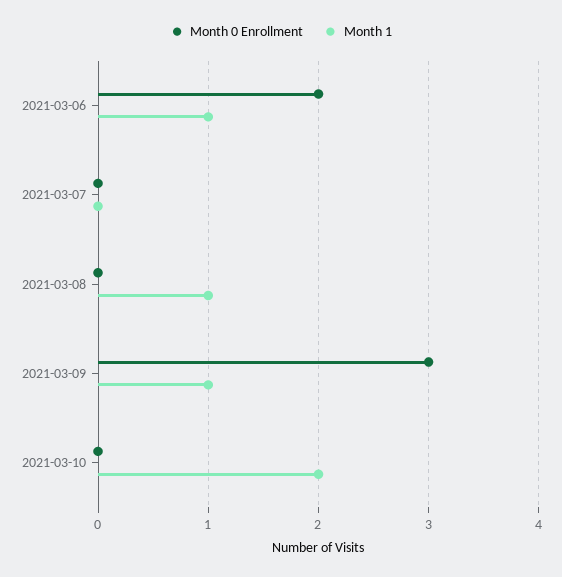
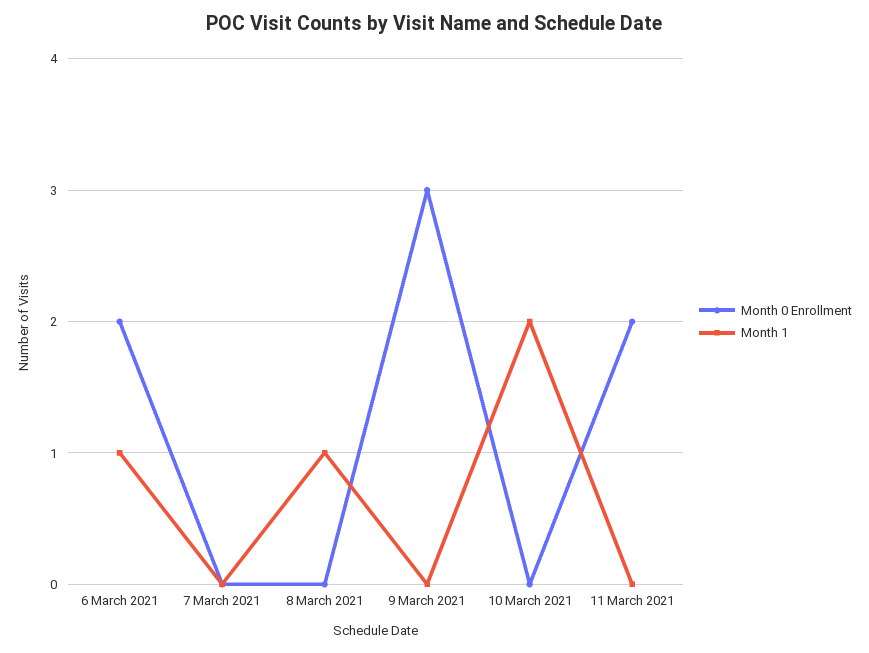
  {
    "Month 0 Enrollment": {
      "2021-03-06": 2,
      "2021-03-07": 0,
      "2021-03-08": 0,
      "2021-03-09": 3,
-     "2021-03-10": 0
+     "2021-03-10": 0,
+     "11 March 2021": 2
    },
    "Month 1": {
      "2021-03-06": 1,
      "2021-03-07": 0,
      "2021-03-08": 1,
-     "2021-03-09": 1,
+     "2021-03-09": 0,
-     "2021-03-10": 2
+     "2021-03-10": 2,
+     "11 March 2021": 0
    }
  }

